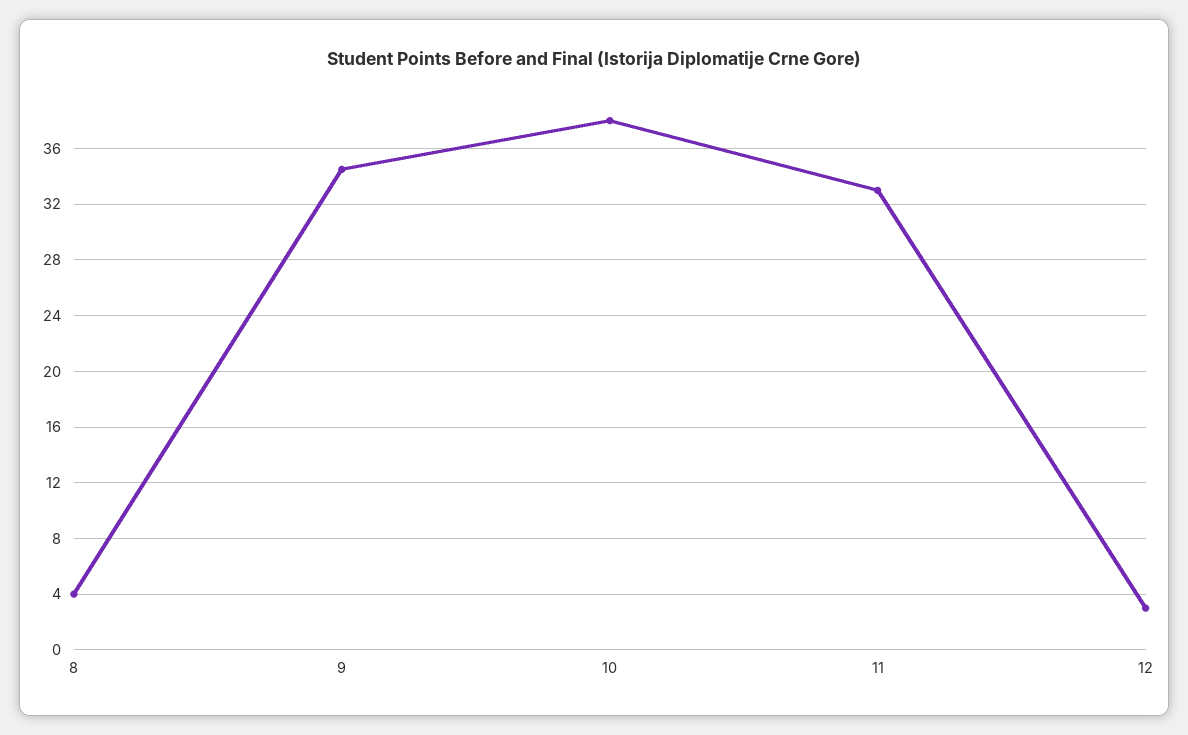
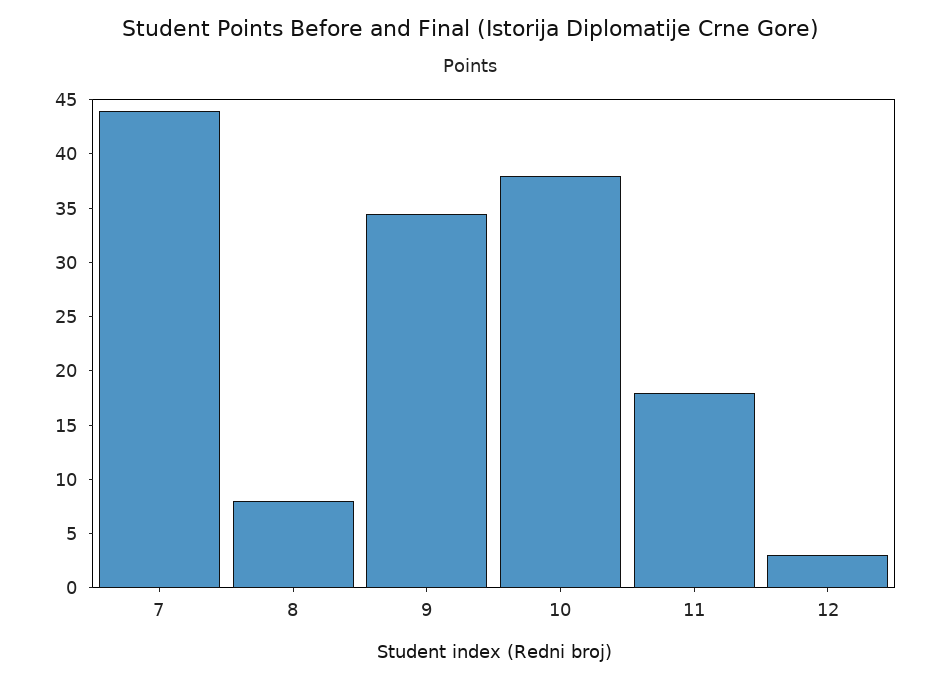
  {
-   "8": 4,
+   "8": 8,
    "9": 34.5,
    "10": 38,
-   "11": 33,
+   "11": 18,
-   "12": 3
+   "12": 3,
+   "7": 44
  }

